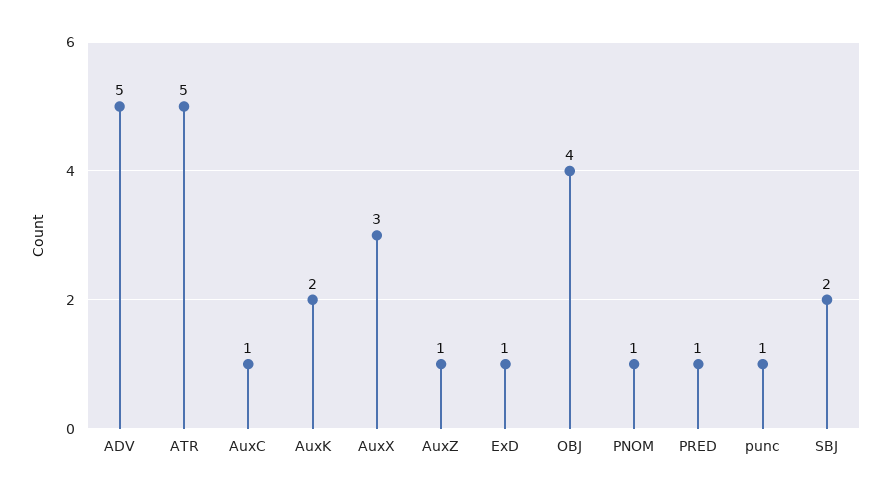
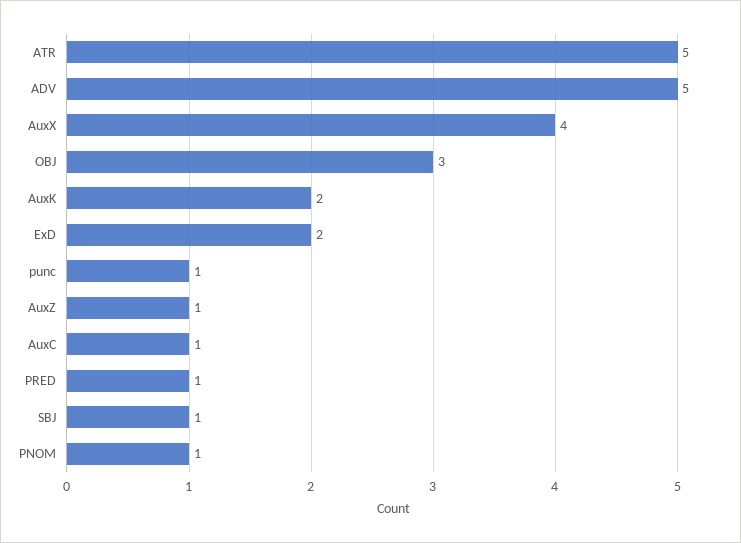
  {
    "ADV": 5,
    "ATR": 5,
    "AuxC": 1,
    "AuxK": 2,
-   "AuxX": 3,
+   "AuxX": 4,
    "AuxZ": 1,
-   "ExD": 1,
+   "ExD": 2,
-   "OBJ": 4,
+   "OBJ": 3,
    "PNOM": 1,
    "PRED": 1,
    "punc": 1,
-   "SBJ": 2
+   "SBJ": 1
  }

